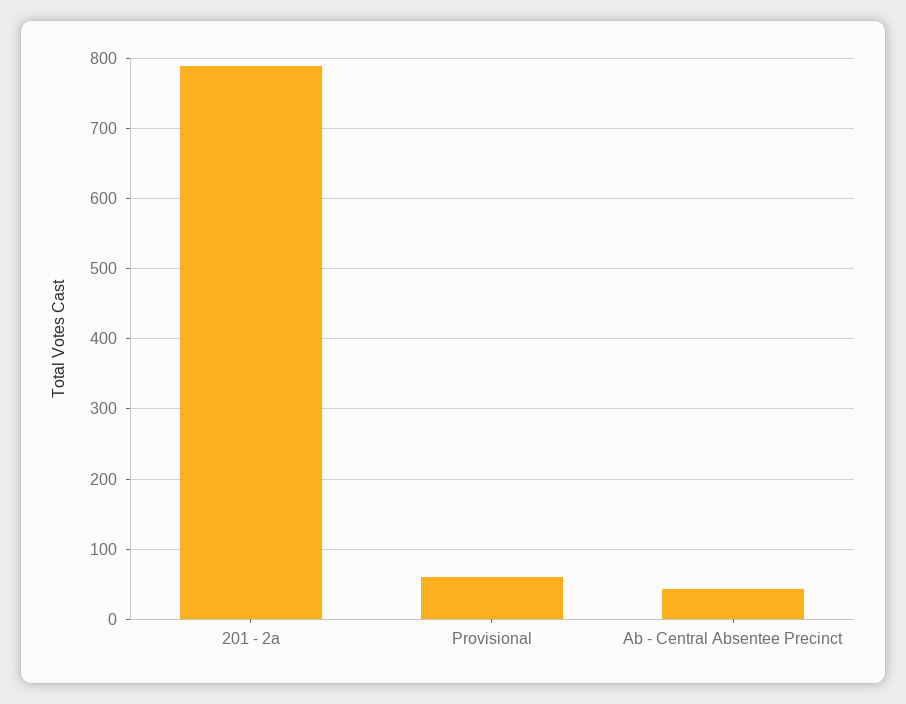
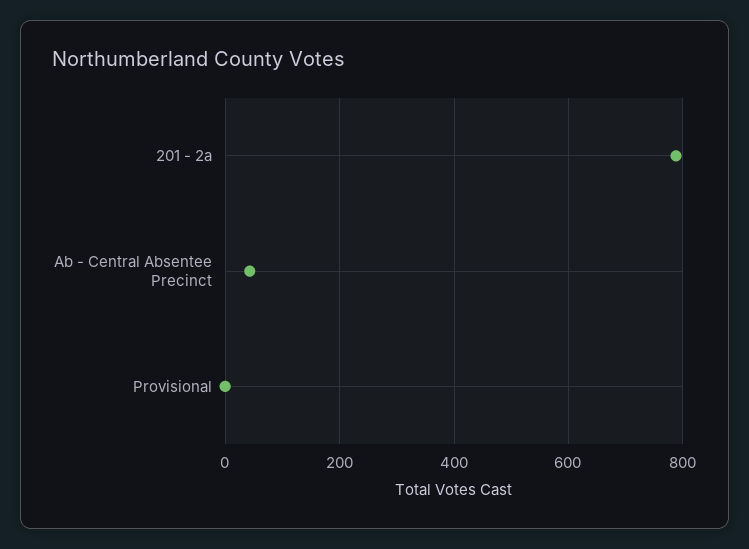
  {
    "201 - 2a": 790,
-   "Provisional": 60,
+   "Provisional": 0,
    "Ab - Central Absentee Precinct": 40
  }

